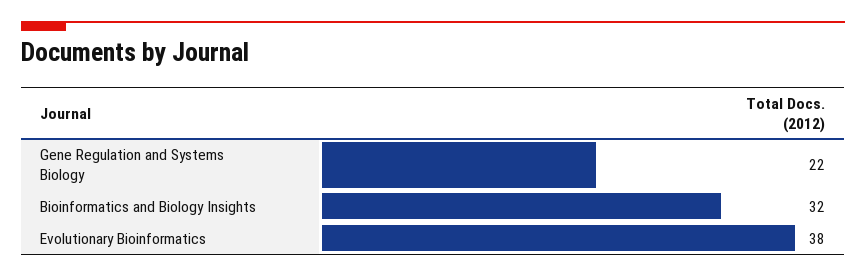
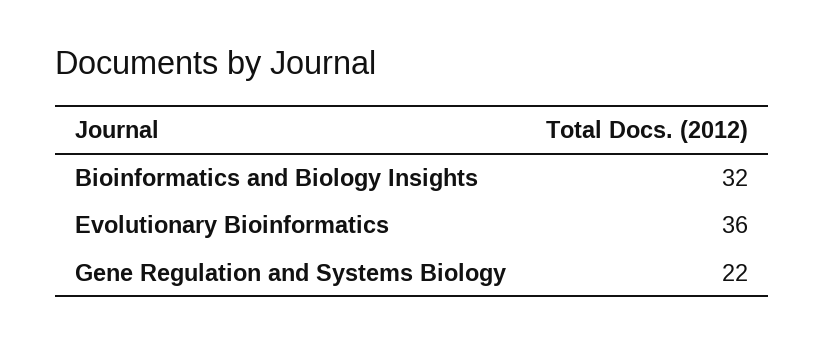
  {
    "Gene Regulation and Systems Biology": 22,
    "Bioinformatics and Biology Insights": 32,
-   "Evolutionary Bioinformatics": 38
+   "Evolutionary Bioinformatics": 36
  }

